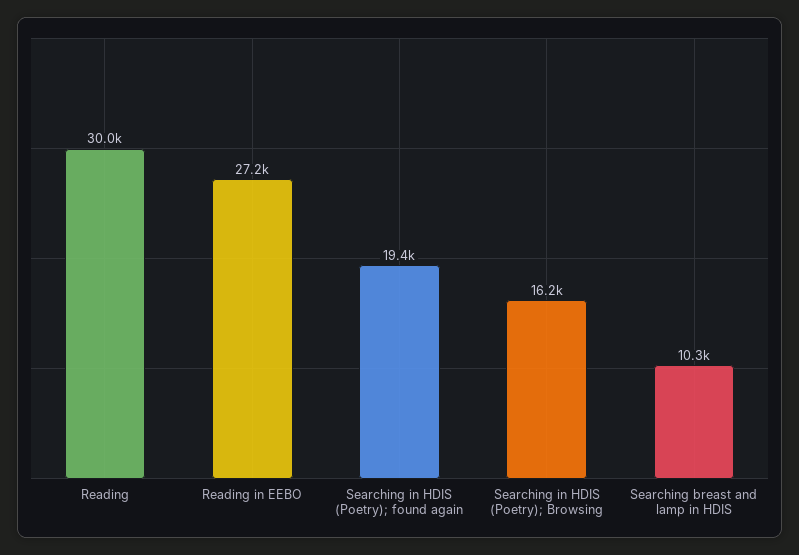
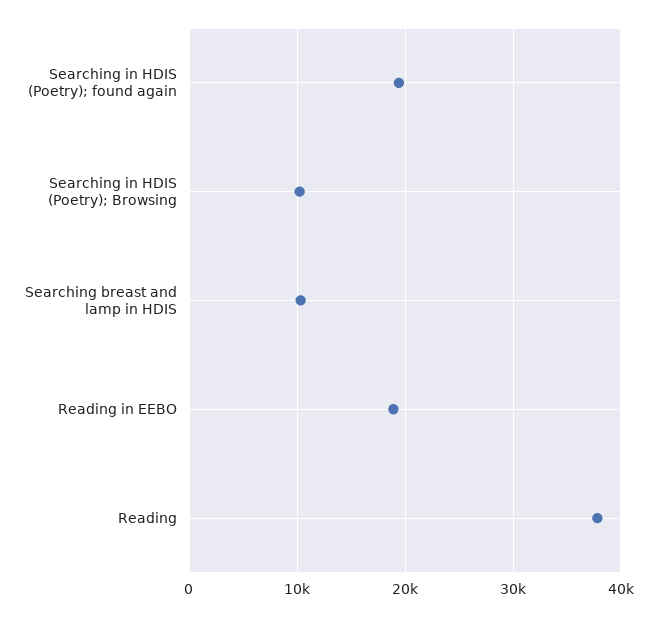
  {
-   "Reading": 30000,
+   "Reading": 38000,
-   "Reading in EEBO": 27200,
+   "Reading in EEBO": 19000,
    "Searching in HDIS (Poetry); found again": 19400,
-   "Searching in HDIS (Poetry); Browsing": 16200,
+   "Searching in HDIS (Poetry); Browsing": 10000,
    "Searching breast and lamp in HDIS": 10300
  }

